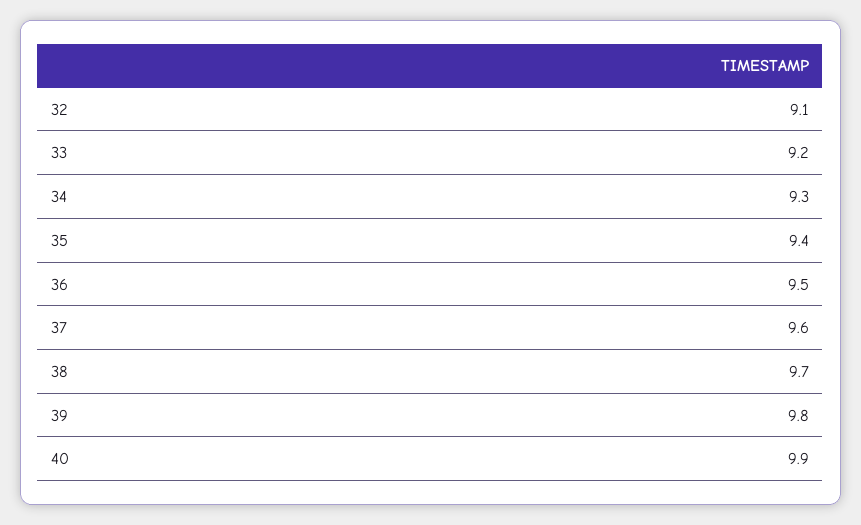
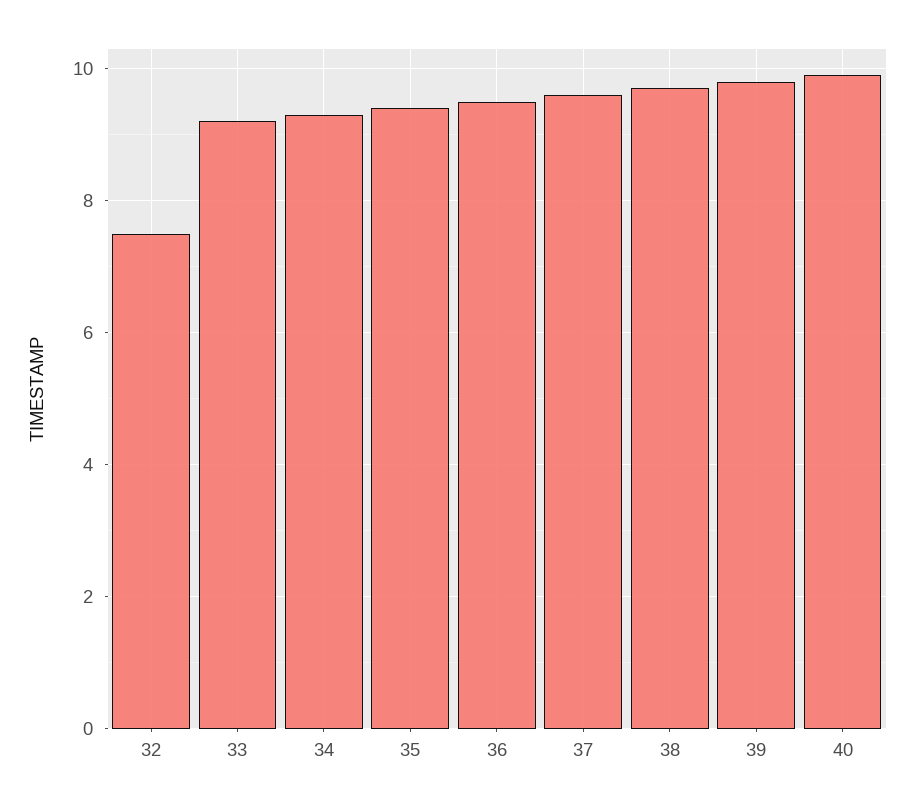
  {
-   "32": 9.1,
+   "32": 7.5,
    "33": 9.2,
    "34": 9.3,
    "35": 9.4,
    "36": 9.5,
    "37": 9.6,
    "38": 9.7,
    "39": 9.8,
    "40": 9.9
  }

